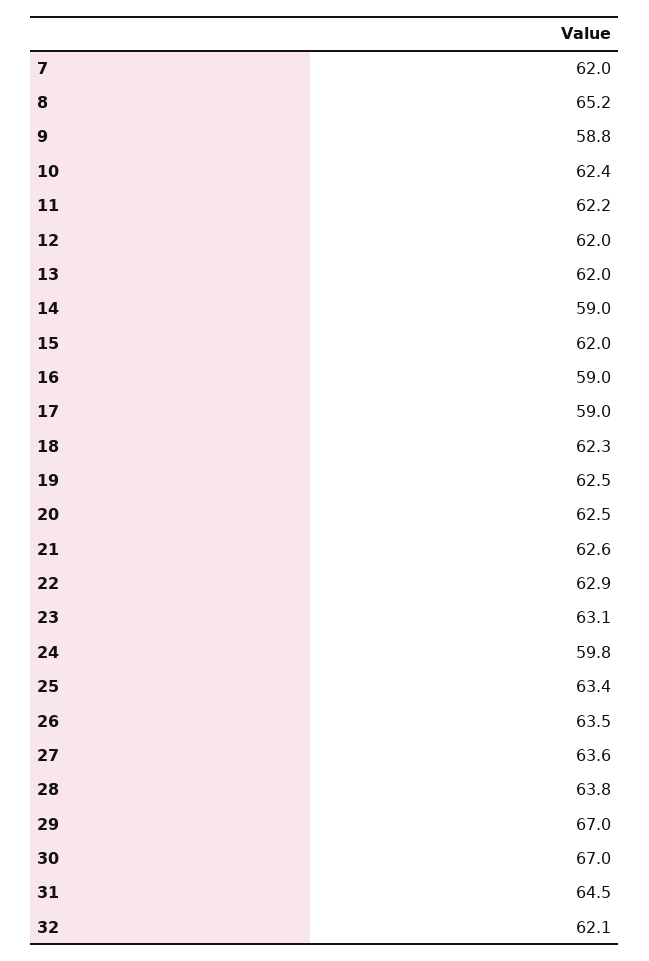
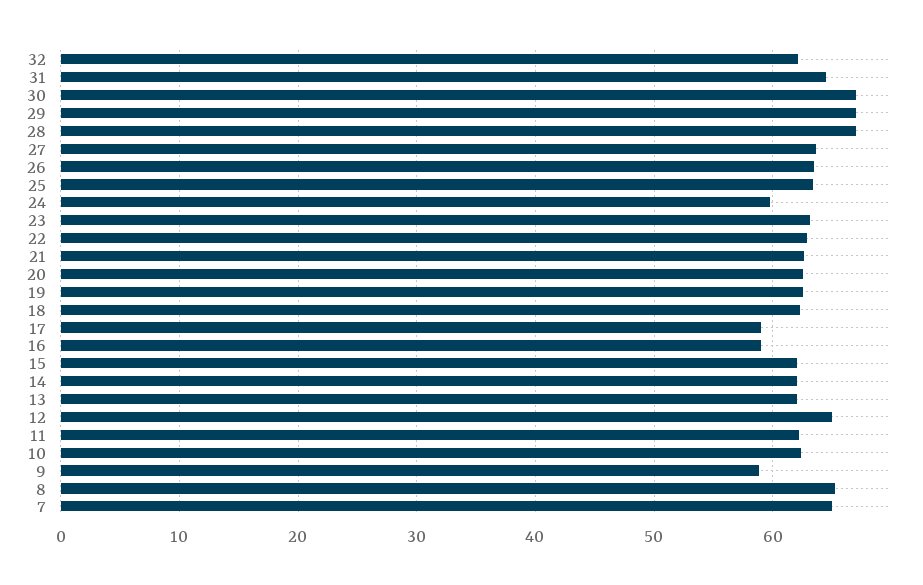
  {
-   "7": 62,
+   "7": 65,
    "8": 65.2,
    "9": 58.8,
    "10": 62.4,
    "11": 62.2,
-   "12": 62,
+   "12": 65,
    "13": 62,
-   "14": 59,
+   "14": 62,
    "15": 62,
    "16": 59,
    "17": 59,
    "18": 62.3,
    "19": 62.5,
    "20": 62.5,
    "21": 62.6,
    "22": 62.9,
    "23": 63.1,
    "24": 59.8,
    "25": 63.4,
    "26": 63.5,
    "27": 63.6,
-   "28": 63.8,
+   "28": 67,
    "29": 67,
    "30": 67,
    "31": 64.5,
    "32": 62.1
  }

